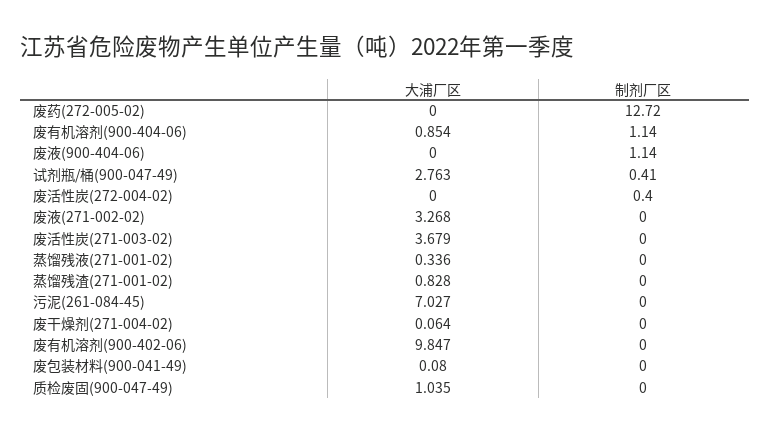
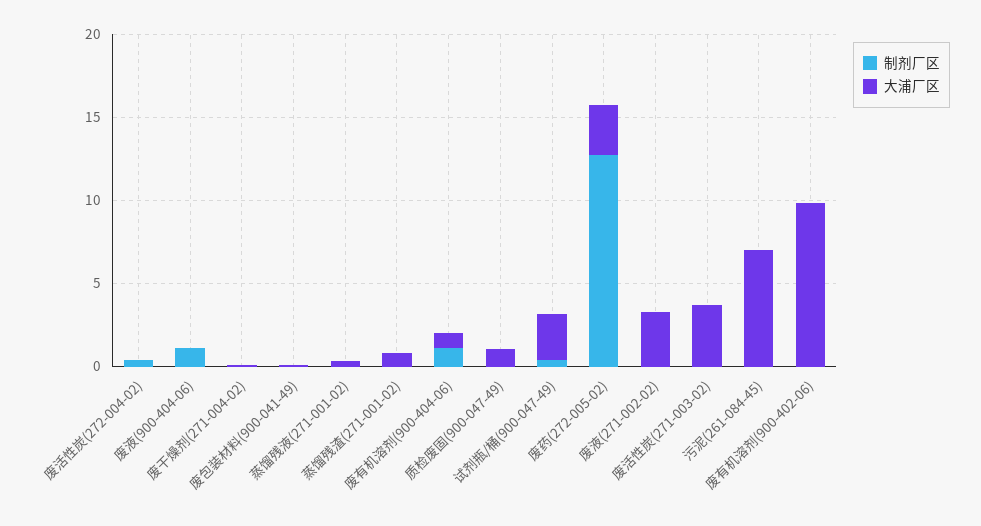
  {
    "大浦厂区": {
-     "废药(272-005-02)": 0,
+     "废药(272-005-02)": 3,
      "废有机溶剂(900-404-06)": 0.854,
      "废液(900-404-06)": 0,
      "试剂瓶/桶(900-047-49)": 2.763,
      "废活性炭(272-004-02)": 0,
      "废液(271-002-02)": 3.268,
      "废活性炭(271-003-02)": 3.679,
      "蒸馏残液(271-001-02)": 0.336,
      "蒸馏残渣(271-001-02)": 0.828,
      "污泥(261-084-45)": 7.027,
      "废干燥剂(271-004-02)": 0.064,
      "废有机溶剂(900-402-06)": 9.847,
      "废包装材料(900-041-49)": 0.08,
      "质检废固(900-047-49)": 1.035
    },
    "制剂厂区": {
      "废药(272-005-02)": 12.72,
      "废有机溶剂(900-404-06)": 1.14,
      "废液(900-404-06)": 1.14,
      "试剂瓶/桶(900-047-49)": 0.41,
      "废活性炭(272-004-02)": 0.4,
      "废液(271-002-02)": 0,
      "废活性炭(271-003-02)": 0,
      "蒸馏残液(271-001-02)": 0,
      "蒸馏残渣(271-001-02)": 0,
      "污泥(261-084-45)": 0,
      "废干燥剂(271-004-02)": 0,
      "废有机溶剂(900-402-06)": 0,
      "废包装材料(900-041-49)": 0,
      "质检废固(900-047-49)": 0
    }
  }

